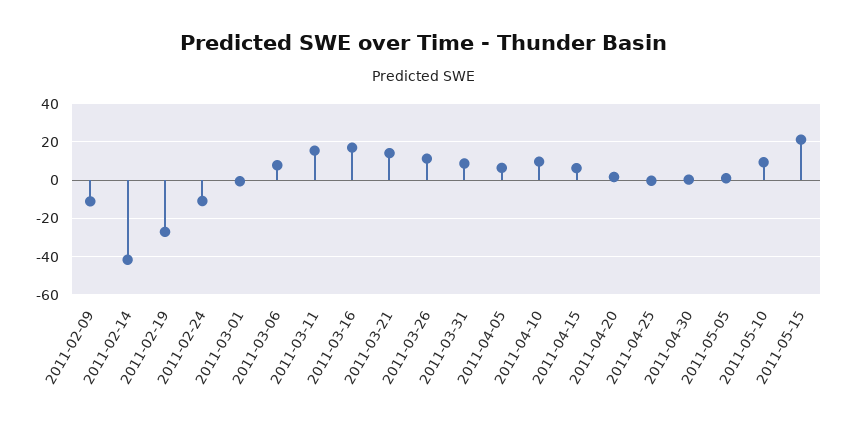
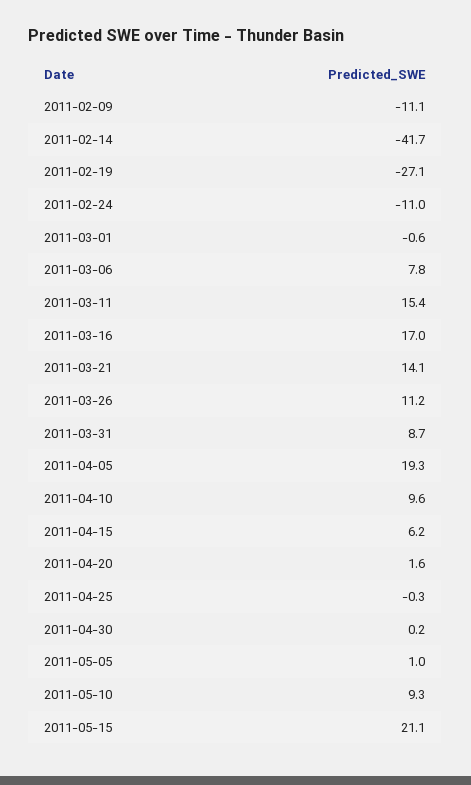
  {
    "2011-02-09": -11.1,
    "2011-02-14": -41.7,
    "2011-02-19": -27.1,
    "2011-02-24": -11,
    "2011-03-01": -0.6,
    "2011-03-06": 7.8,
    "2011-03-11": 15.4,
    "2011-03-16": 17,
    "2011-03-21": 14.1,
    "2011-03-26": 11.2,
    "2011-03-31": 8.7,
-   "2011-04-05": 5,
+   "2011-04-05": 19.3,
    "2011-04-10": 9.6,
    "2011-04-15": 6.2,
    "2011-04-20": 1.6,
    "2011-04-25": -0.3,
    "2011-04-30": 0.2,
    "2011-05-05": 1,
    "2011-05-10": 9.3,
    "2011-05-15": 21.1
  }

